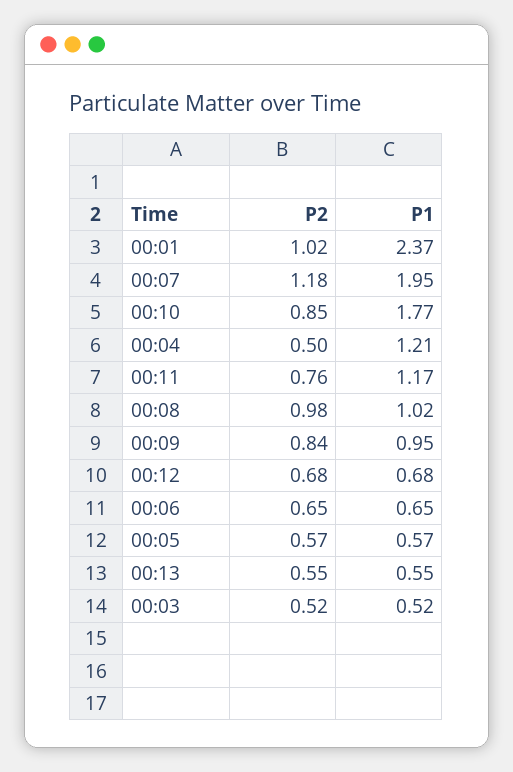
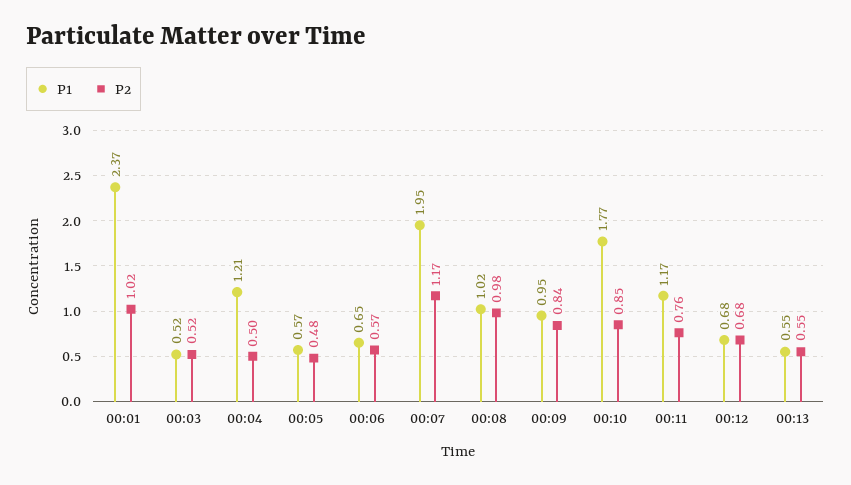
  {
    "P2": {
      "00:01": 1.02,
-     "00:07": 1.18,
+     "00:07": 1.17,
      "00:10": 0.85,
      "00:04": 0.5,
      "00:11": 0.76,
      "00:08": 0.98,
      "00:09": 0.84,
      "00:12": 0.68,
-     "00:06": 0.65,
+     "00:06": 0.57,
-     "00:05": 0.57,
+     "00:05": 0.48,
      "00:13": 0.55,
      "00:03": 0.52
    },
    "P1": {
      "00:01": 2.37,
      "00:07": 1.95,
      "00:10": 1.77,
      "00:04": 1.21,
      "00:11": 1.17,
      "00:08": 1.02,
      "00:09": 0.95,
      "00:12": 0.68,
      "00:06": 0.65,
      "00:05": 0.57,
      "00:13": 0.55,
      "00:03": 0.52
    }
  }

